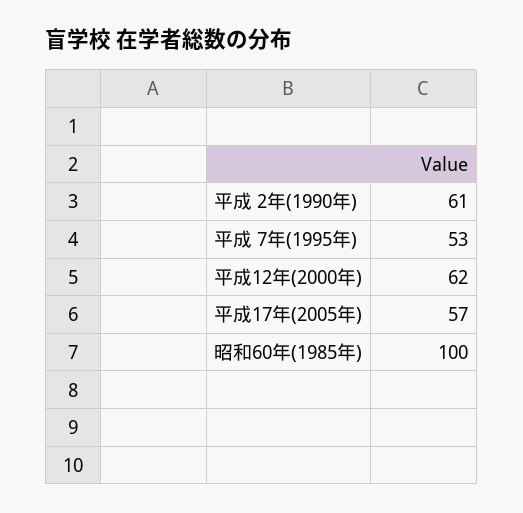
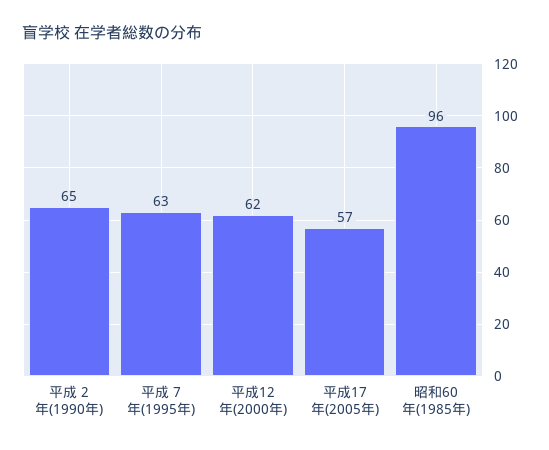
  {
-   "平成 2年(1990年)": 61,
+   "平成 2年(1990年)": 65,
-   "平成 7年(1995年)": 53,
+   "平成 7年(1995年)": 63,
    "平成12年(2000年)": 62,
    "平成17年(2005年)": 57,
-   "昭和60年(1985年)": 100
+   "昭和60年(1985年)": 96
  }

